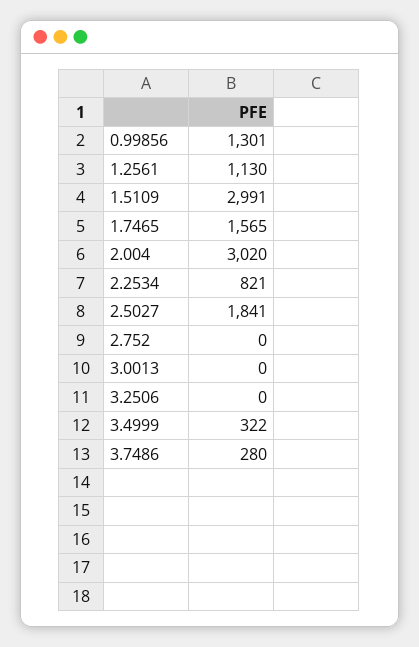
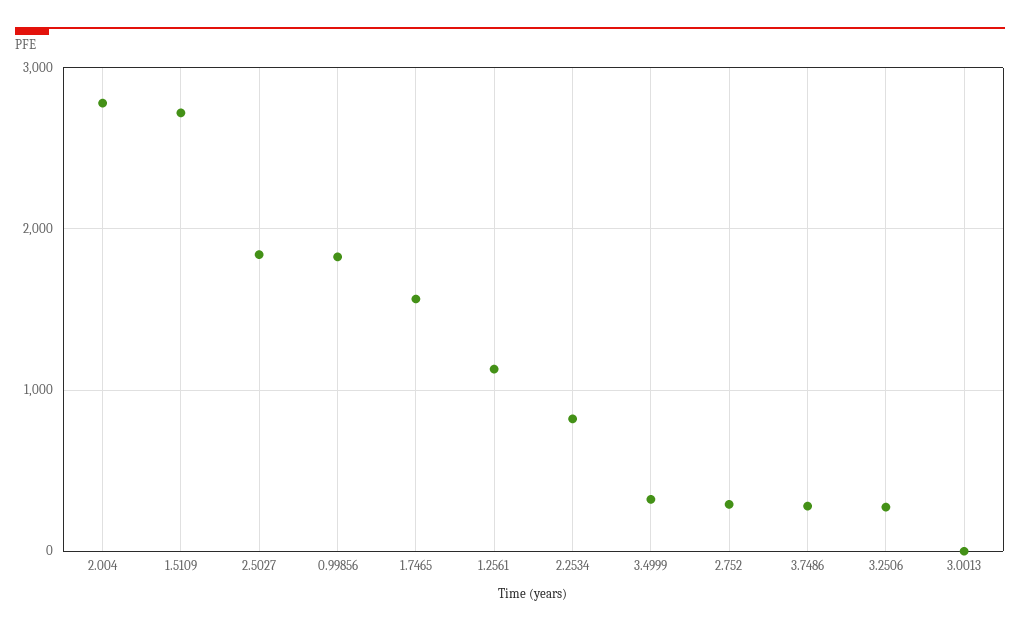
  {
-   "0.99856": 1301,
+   "0.99856": 1800,
    "1.2561": 1130,
-   "1.5109": 2991,
+   "1.5109": 2700,
    "1.7465": 1565,
-   "2.004": 3020,
+   "2.004": 2800,
    "2.2534": 821,
    "2.5027": 1841,
-   "2.752": 0,
+   "2.752": 300,
    "3.0013": 0,
-   "3.2506": 0,
+   "3.2506": 300,
    "3.4999": 322,
    "3.7486": 280
  }

